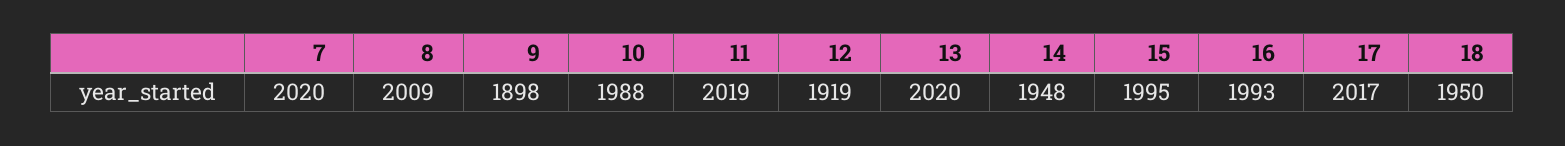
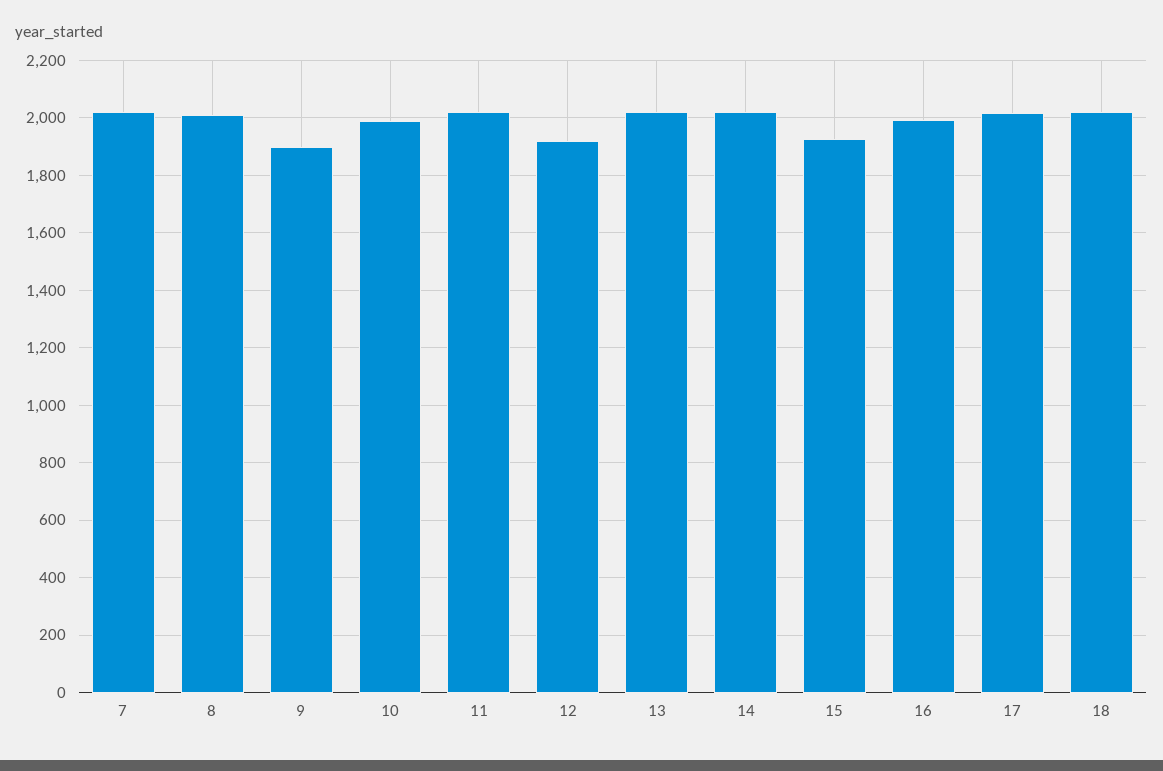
  {
    "7": 2020,
    "8": 2009,
    "9": 1898,
    "10": 1988,
    "11": 2019,
    "12": 1919,
    "13": 2020,
-   "14": 1948,
+   "14": 2025,
-   "15": 1995,
+   "15": 1925,
    "16": 1993,
    "17": 2017,
-   "18": 1950
+   "18": 2025
  }

